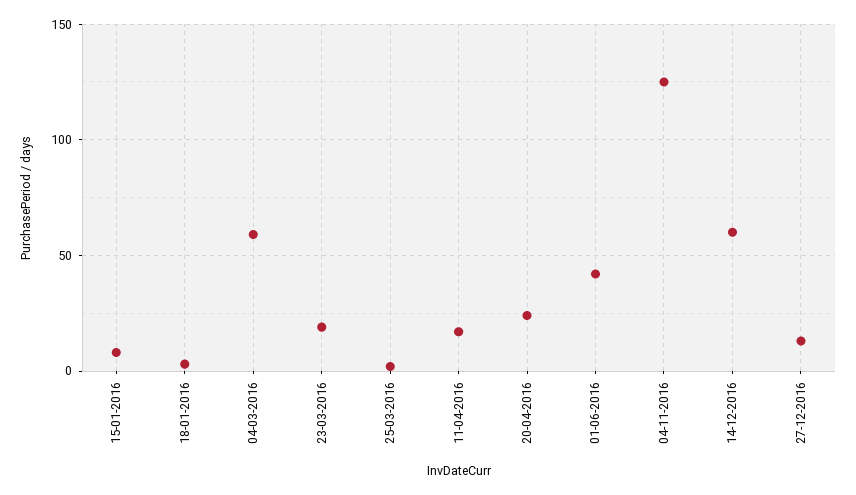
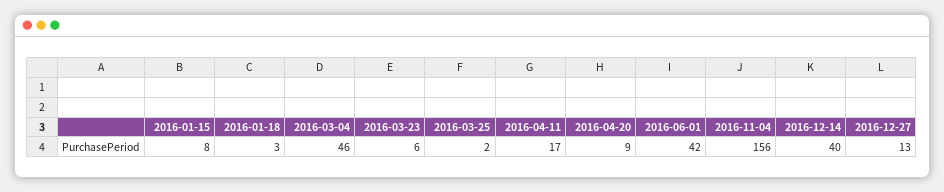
  {
    "15-01-2016": 8,
    "18-01-2016": 3,
-   "04-03-2016": 60,
+   "04-03-2016": 46,
-   "23-03-2016": 20,
+   "23-03-2016": 6,
    "25-03-2016": 2,
    "11-04-2016": 17,
-   "20-04-2016": 25,
+   "20-04-2016": 9,
    "01-06-2016": 42,
-   "04-11-2016": 125,
+   "04-11-2016": 156,
-   "14-12-2016": 60,
+   "14-12-2016": 40,
    "27-12-2016": 13
  }

